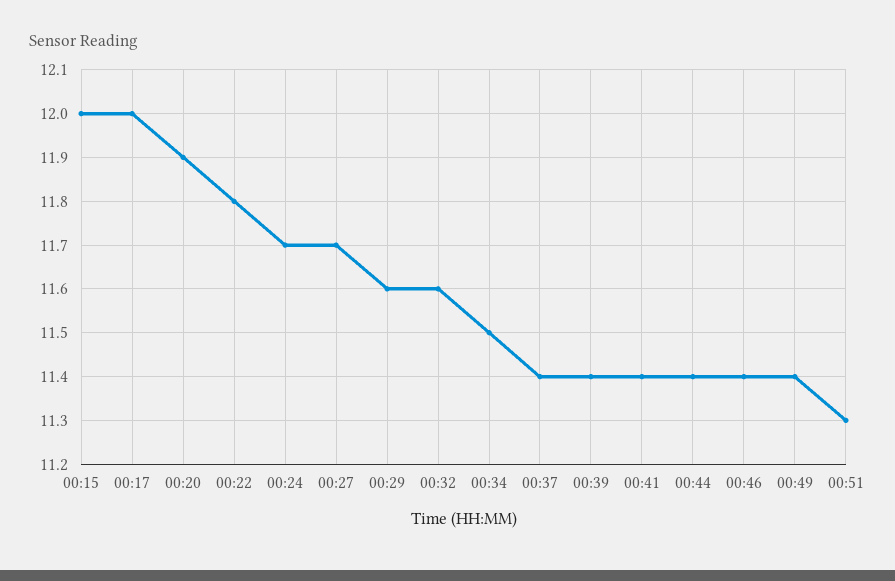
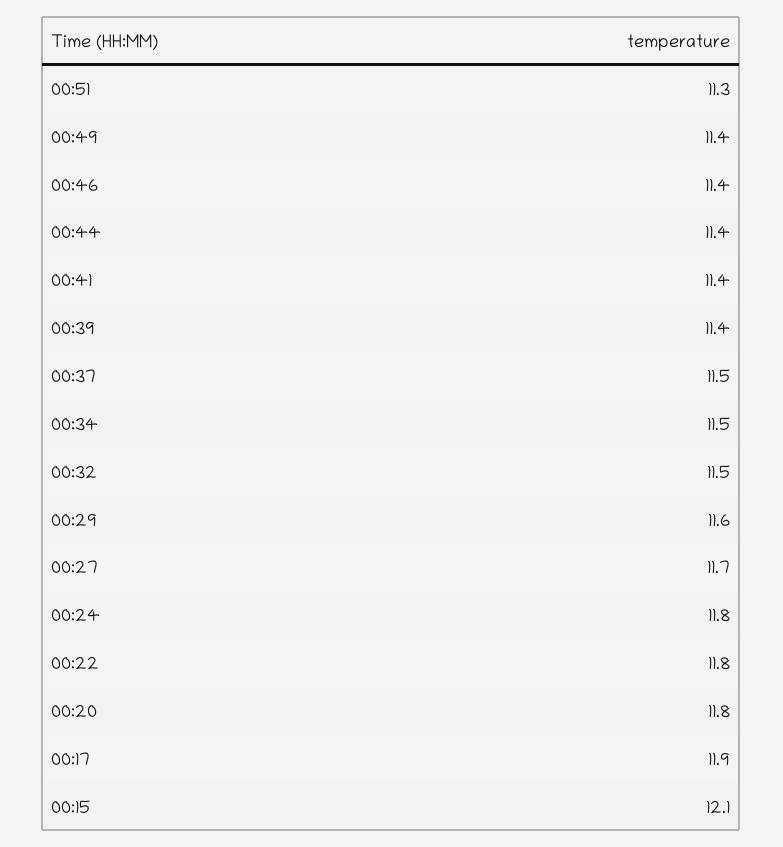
  {
-   "00:15": 12,
+   "00:15": 12.1,
-   "00:17": 12,
+   "00:17": 11.9,
-   "00:20": 11.9,
+   "00:20": 11.8,
    "00:22": 11.8,
-   "00:24": 11.7,
+   "00:24": 11.8,
    "00:27": 11.7,
    "00:29": 11.6,
-   "00:32": 11.6,
+   "00:32": 11.5,
    "00:34": 11.5,
-   "00:37": 11.4,
+   "00:37": 11.5,
    "00:39": 11.4,
    "00:41": 11.4,
    "00:44": 11.4,
    "00:46": 11.4,
    "00:49": 11.4,
    "00:51": 11.3
  }

